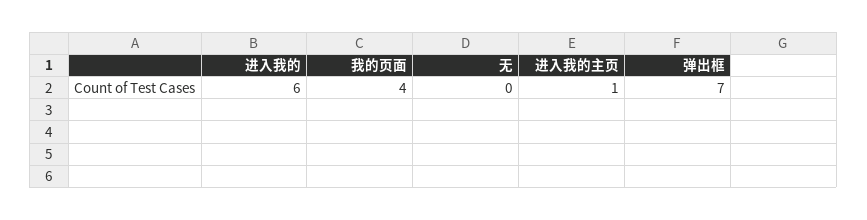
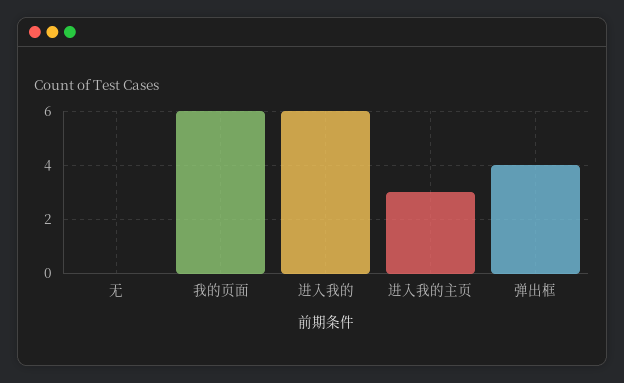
  {
    "进入我的": 6,
-   "我的页面": 4,
+   "我的页面": 6,
    "无": 0,
-   "进入我的主页": 1,
+   "进入我的主页": 3,
-   "弹出框": 7
+   "弹出框": 4
  }

